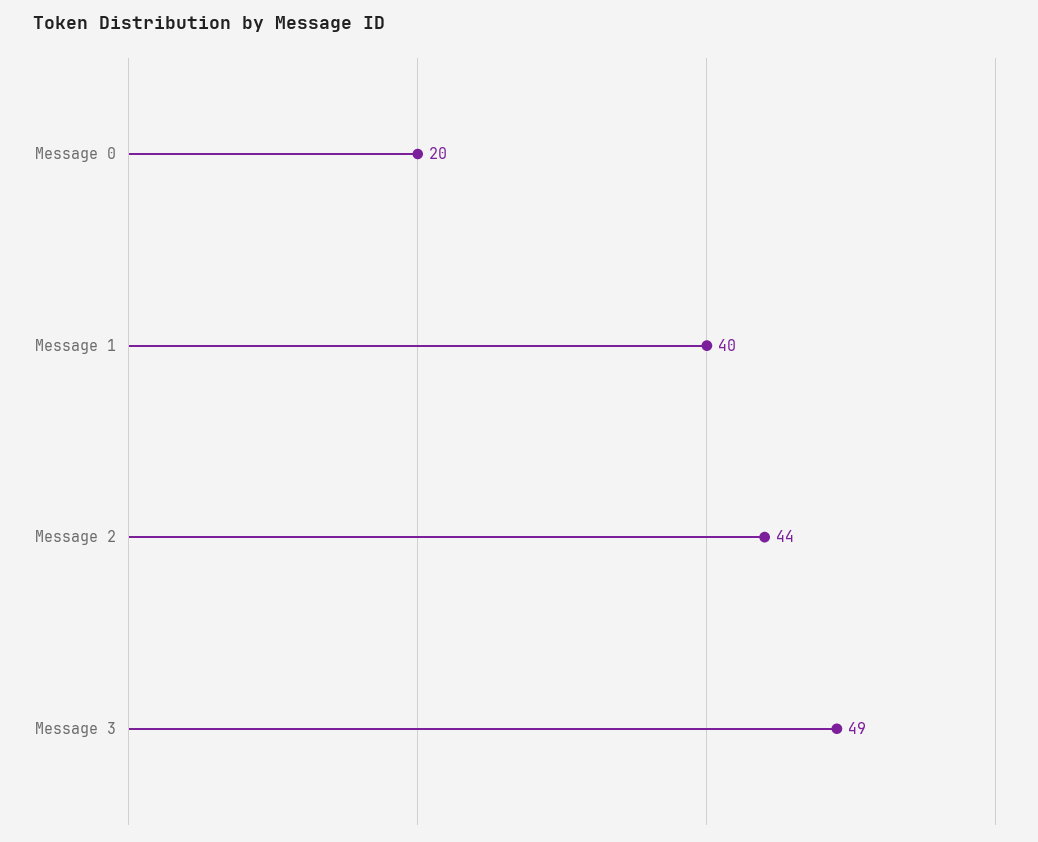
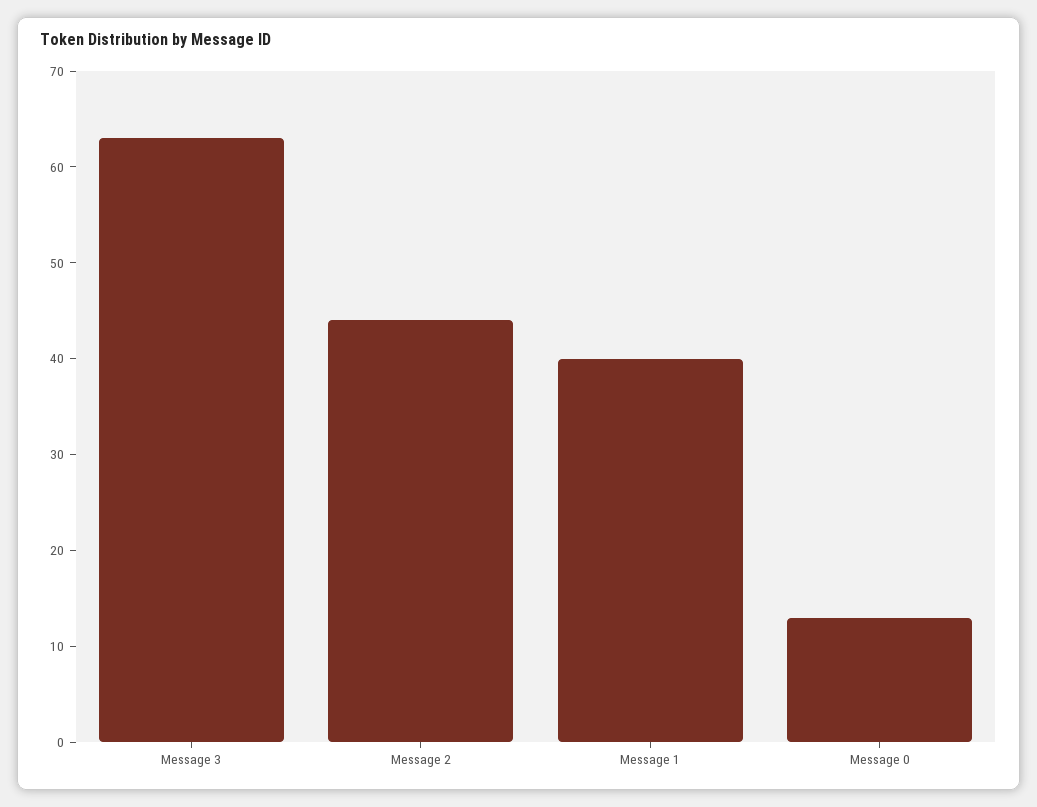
  {
-   "Message 0": 20,
+   "Message 0": 13,
    "Message 1": 40,
    "Message 2": 44,
-   "Message 3": 49
+   "Message 3": 63
  }

